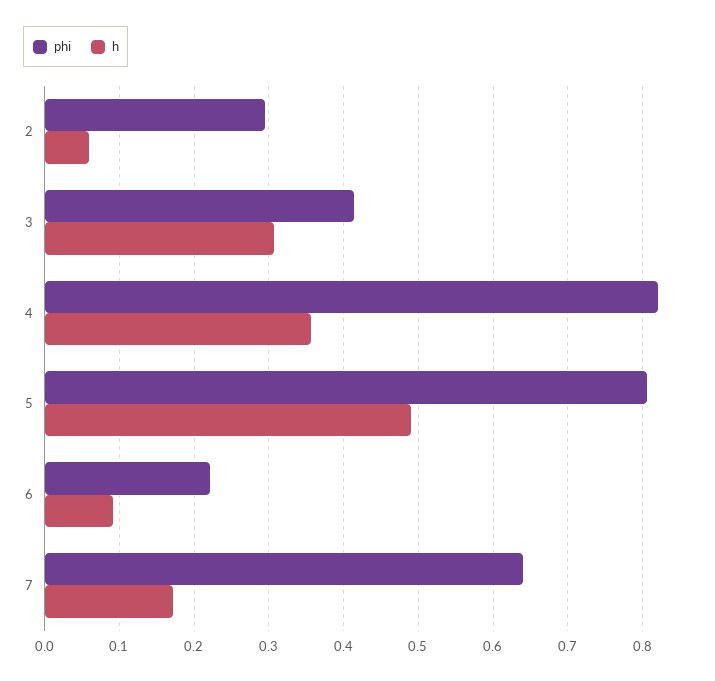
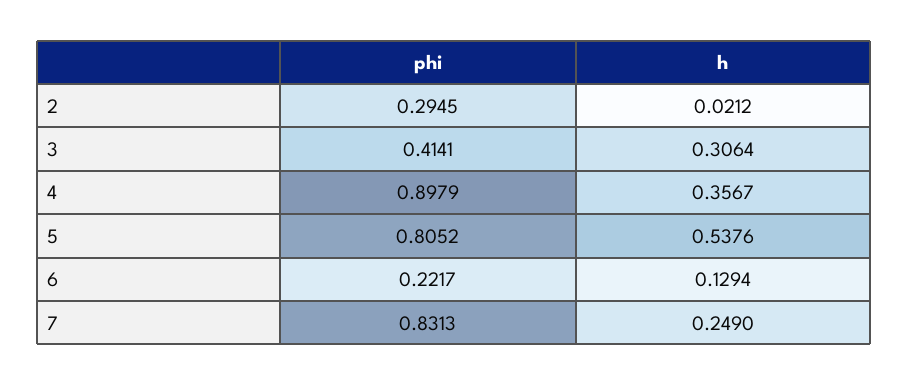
  {
    "phi": {
      "2": 0.2945,
      "3": 0.4141,
-     "4": 0.82,
+     "4": 0.8979,
      "5": 0.8052,
      "6": 0.2217,
-     "7": 0.64
+     "7": 0.8313
    },
    "h": {
-     "2": 0.06,
+     "2": 0.0212,
      "3": 0.3064,
      "4": 0.3567,
-     "5": 0.49,
+     "5": 0.5376,
-     "6": 0.09,
+     "6": 0.1294,
-     "7": 0.17
+     "7": 0.249
    }
  }

